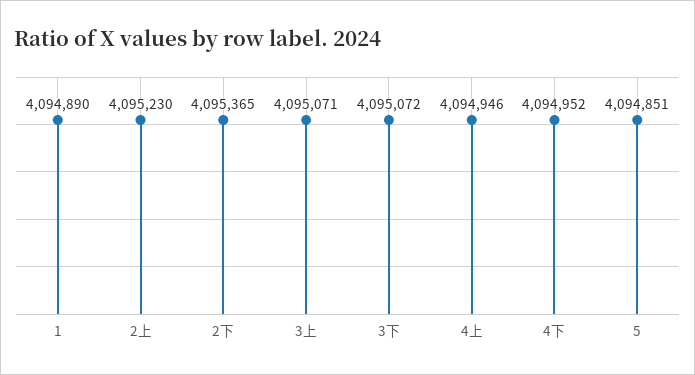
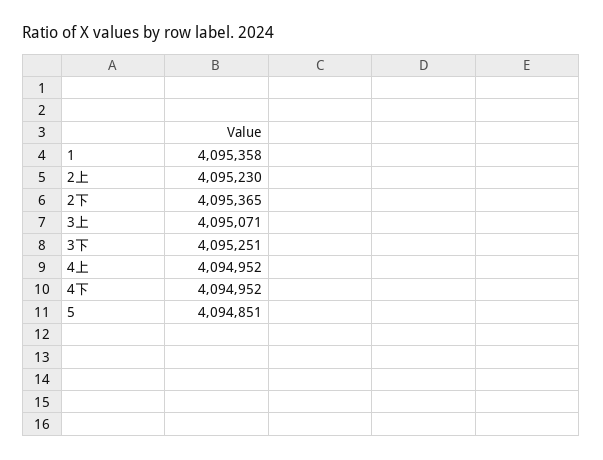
  {
-   "1": 4094890,
+   "1": 4095358,
    "2上": 4095230,
    "2下": 4095365,
    "3上": 4095071,
-   "3下": 4095072,
+   "3下": 4095251,
-   "4上": 4094946,
+   "4上": 4094952,
    "4下": 4094952,
    "5": 4094851
  }

